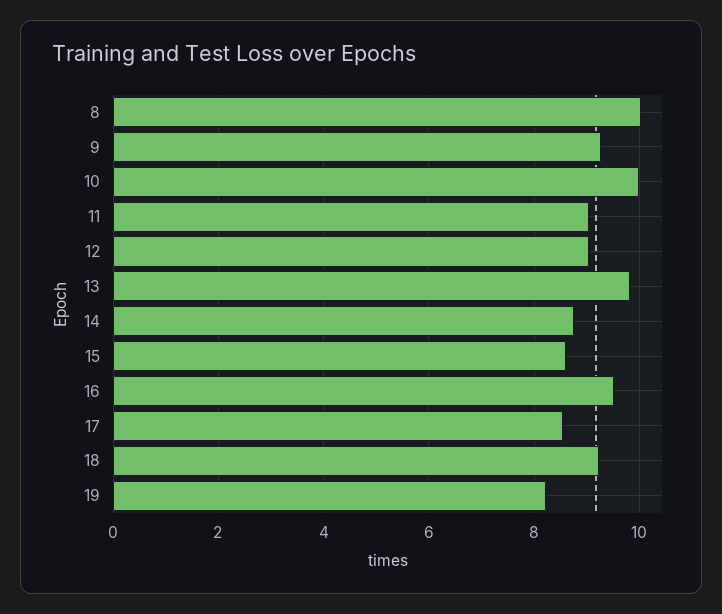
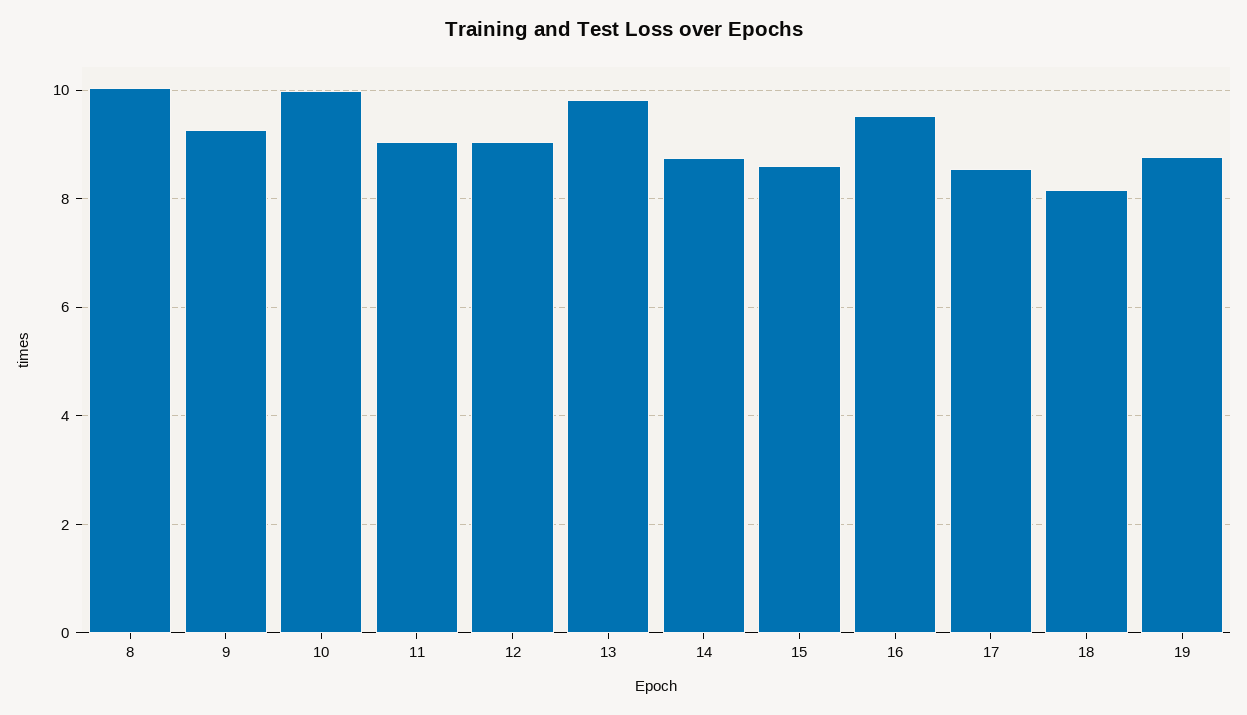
  {
    "8": 10,
    "9": 9.2,
    "10": 10,
    "11": 9,
    "12": 9,
    "13": 9.8,
    "14": 8.8,
    "15": 8.6,
    "16": 9.6,
    "17": 8.6,
-   "18": 9.2,
+   "18": 8.2,
-   "19": 8.2
+   "19": 8.8
  }

